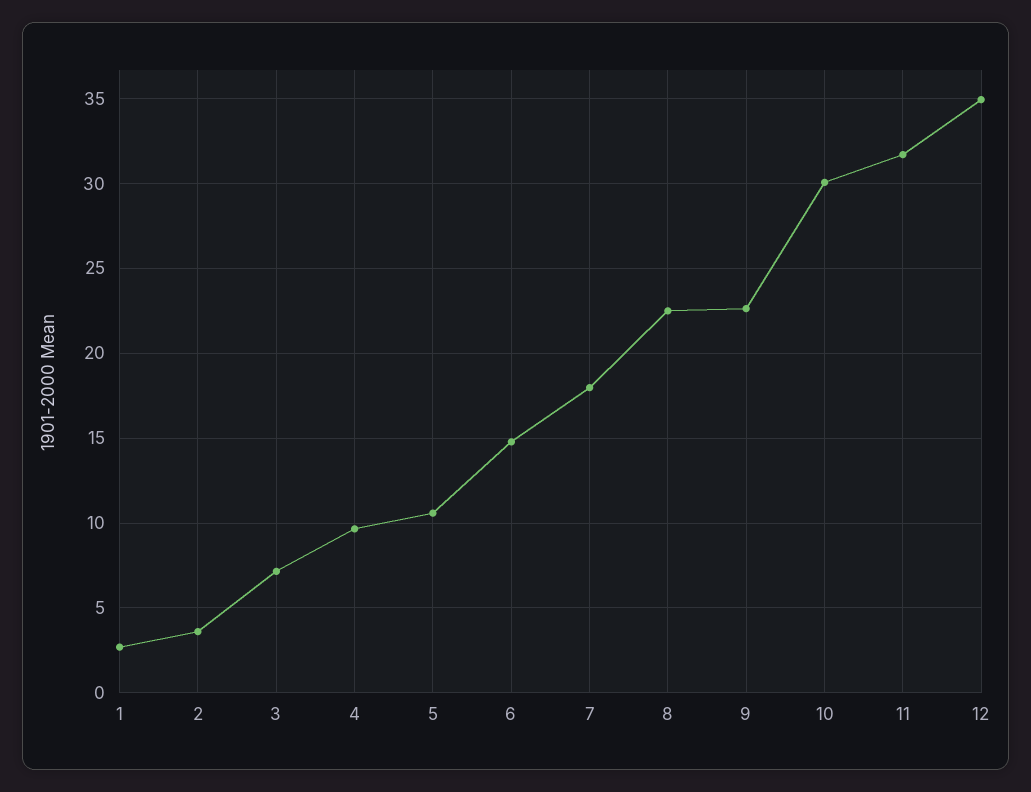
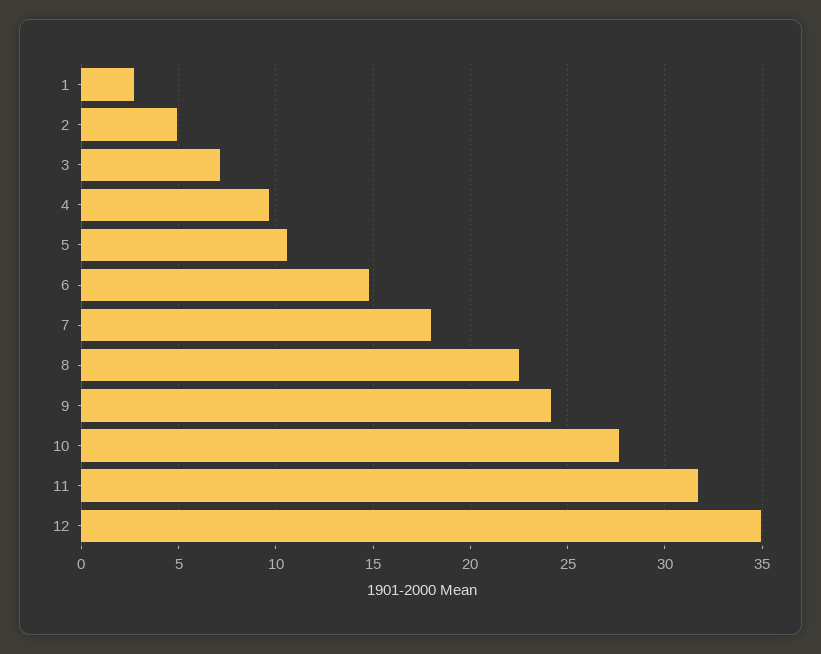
  {
    "1": 2.5,
-   "2": 3.5,
+   "2": 5,
    "3": 7,
    "4": 9.5,
    "5": 10.5,
    "6": 15,
    "7": 18,
    "8": 22.5,
-   "9": 22.5,
+   "9": 24,
-   "10": 30,
+   "10": 27.5,
    "11": 31.5,
    "12": 35
  }

